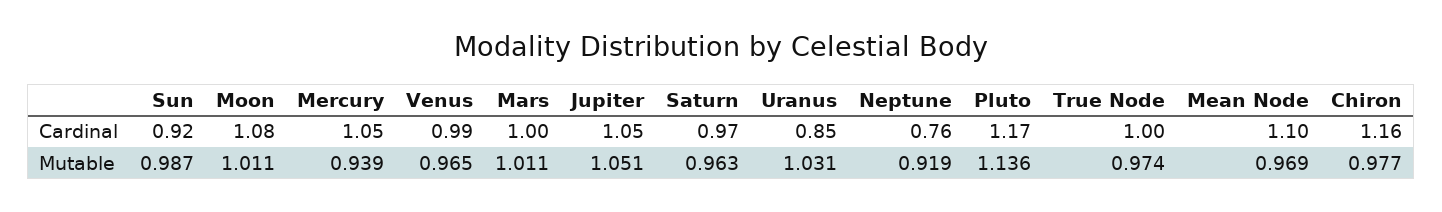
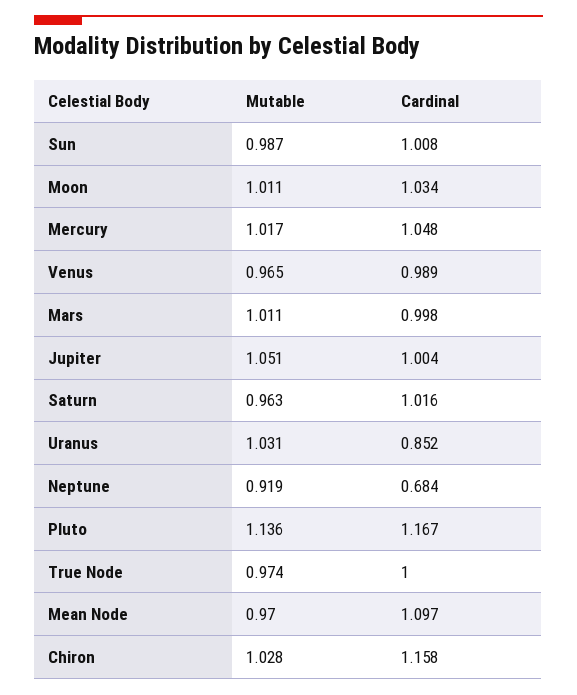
  {
    "Sun": {
-     "Cardinal": 0.92,
+     "Cardinal": 1.008,
      "Mutable": 0.987
    },
    "Moon": {
-     "Cardinal": 1.08,
+     "Cardinal": 1.034,
      "Mutable": 1.011
    },
    "Mercury": {
      "Cardinal": 1.048,
-     "Mutable": 0.939
+     "Mutable": 1.017
    },
    "Venus": {
      "Cardinal": 0.989,
      "Mutable": 0.965
    },
    "Mars": {
      "Cardinal": 0.998,
      "Mutable": 1.011
    },
    "Jupiter": {
-     "Cardinal": 1.05,
+     "Cardinal": 1.004,
      "Mutable": 1.051
    },
    "Saturn": {
-     "Cardinal": 0.97,
+     "Cardinal": 1.016,
      "Mutable": 0.963
    },
    "Uranus": {
      "Cardinal": 0.852,
      "Mutable": 1.031
    },
    "Neptune": {
-     "Cardinal": 0.76,
+     "Cardinal": 0.684,
      "Mutable": 0.919
    },
    "Pluto": {
      "Cardinal": 1.167,
      "Mutable": 1.136
    },
    "True Node": {
      "Cardinal": 1,
      "Mutable": 0.974
    },
    "Mean Node": {
      "Cardinal": 1.097,
-     "Mutable": 0.969
+     "Mutable": 0.97
    },
    "Chiron": {
      "Cardinal": 1.158,
-     "Mutable": 0.977
+     "Mutable": 1.028
    }
  }

